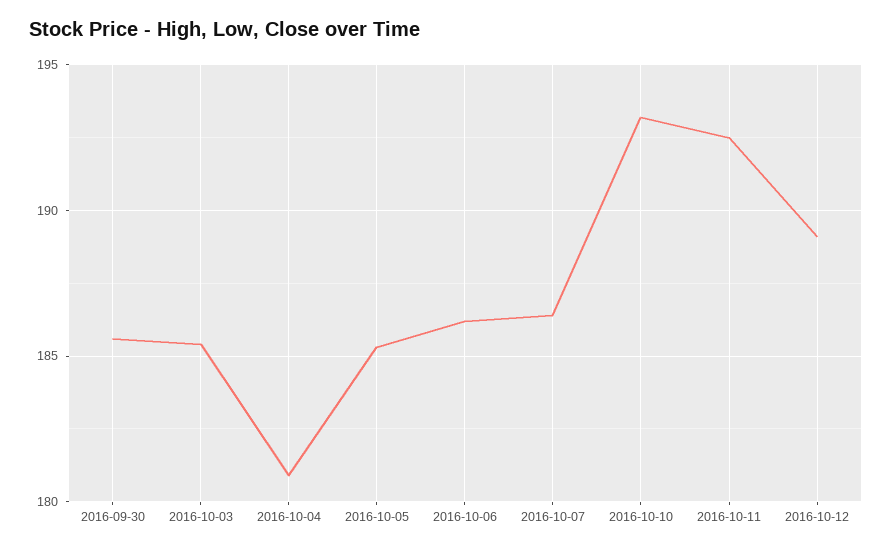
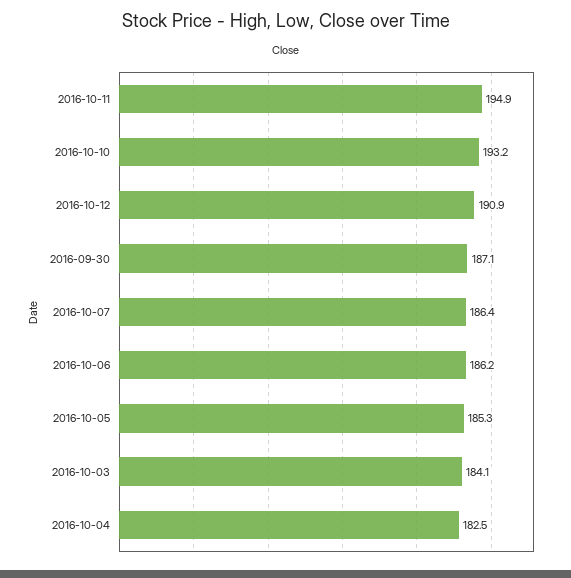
  {
-   "2016-09-30": 185.5,
+   "2016-09-30": 187.1,
-   "2016-10-03": 185.5,
+   "2016-10-03": 184.1,
-   "2016-10-04": 181,
+   "2016-10-04": 182.5,
    "2016-10-05": 185.3,
    "2016-10-06": 186.2,
    "2016-10-07": 186.4,
    "2016-10-10": 193.2,
-   "2016-10-11": 192.5,
+   "2016-10-11": 194.9,
-   "2016-10-12": 189
+   "2016-10-12": 190.9
  }

